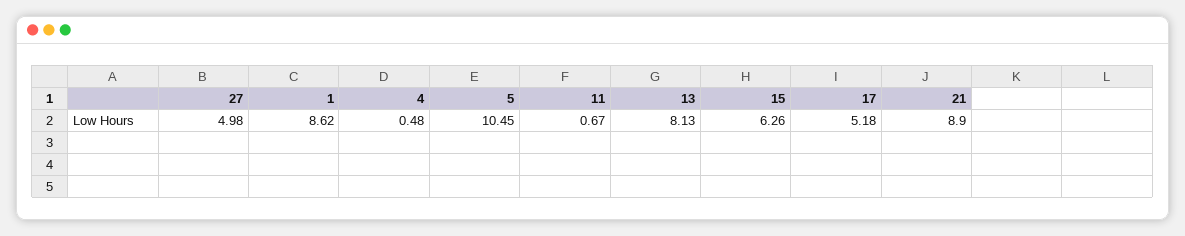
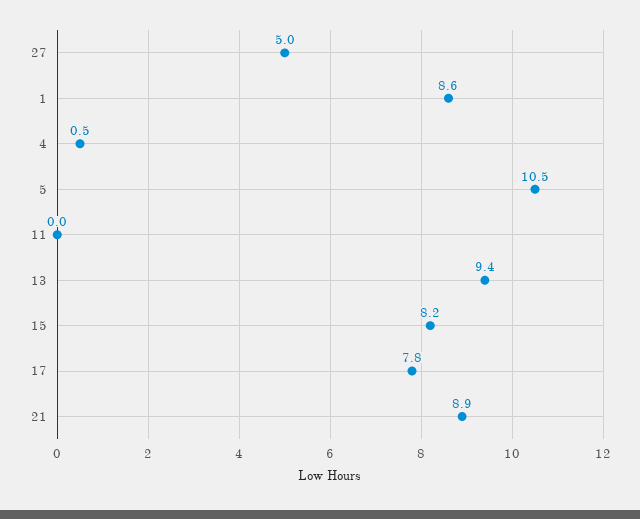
  {
    "27": 4.98,
    "1": 8.62,
    "4": 0.48,
    "5": 10.45,
-   "11": 0.67,
+   "11": 0,
-   "13": 8.13,
+   "13": 9.4,
-   "15": 6.26,
+   "15": 8.2,
-   "17": 5.18,
+   "17": 7.8,
    "21": 8.9
  }

